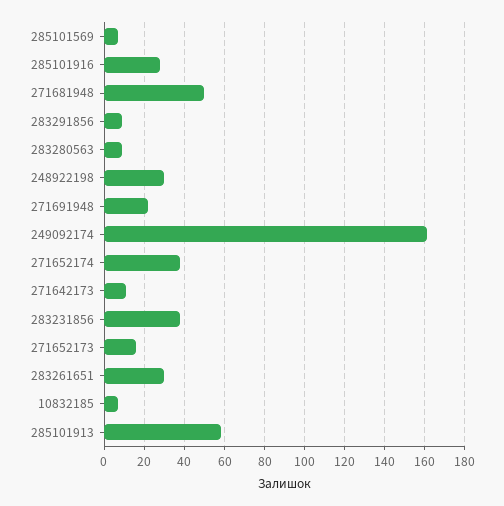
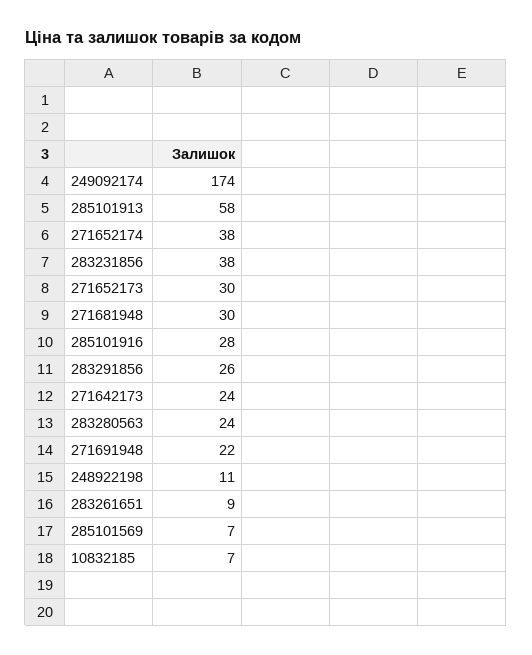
  {
    "285101569": 7,
    "285101916": 28,
-   "271681948": 50,
+   "271681948": 30,
-   "283291856": 10,
+   "283291856": 26,
-   "283280563": 10,
+   "283280563": 24,
-   "248922198": 30,
+   "248922198": 11,
    "271691948": 22,
-   "249092174": 160,
+   "249092174": 174,
    "271652174": 38,
-   "271642173": 10,
+   "271642173": 24,
    "283231856": 38,
-   "271652173": 15,
+   "271652173": 30,
-   "283261651": 30,
+   "283261651": 9,
    "10832185": 7,
    "285101913": 58
  }

